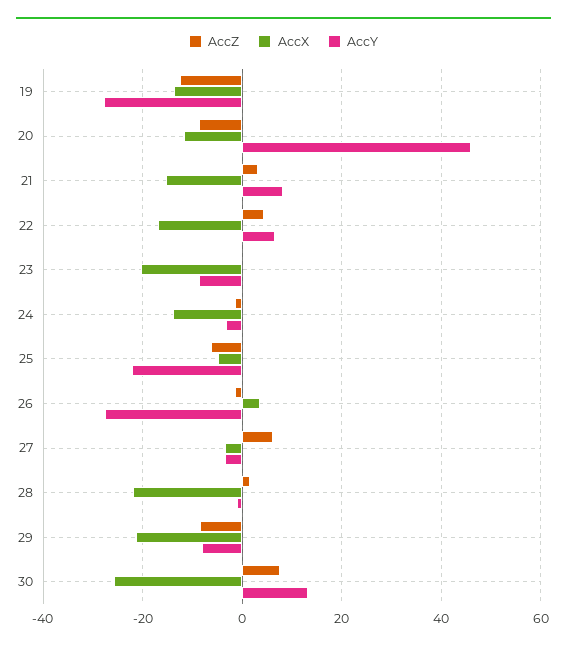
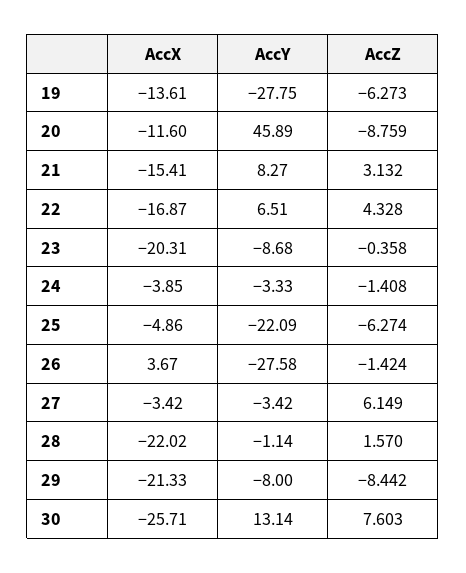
  {
    "AccZ": {
-     "19": -12,
+     "19": -6.273,
      "20": -8.759,
      "21": 3.132,
      "22": 4.328,
      "23": -0.358,
      "24": -1.408,
      "25": -6.274,
      "26": -1.424,
      "27": 6.149,
      "28": 1.57,
      "29": -8.442,
      "30": 7.603
    },
    "AccX": {
      "19": -13.61,
      "20": -11.6,
      "21": -15.41,
      "22": -16.87,
      "23": -20.31,
-     "24": -14,
+     "24": -3.85,
      "25": -4.86,
      "26": 3.67,
      "27": -3.42,
      "28": -22.02,
      "29": -21.33,
      "30": -25.71
    },
    "AccY": {
      "19": -27.75,
      "20": 45.89,
      "21": 8.27,
      "22": 6.51,
      "23": -8.68,
      "24": -3.33,
      "25": -22.09,
      "26": -27.58,
      "27": -3.42,
      "28": -1.14,
      "29": -8,
      "30": 13.14
    }
  }

